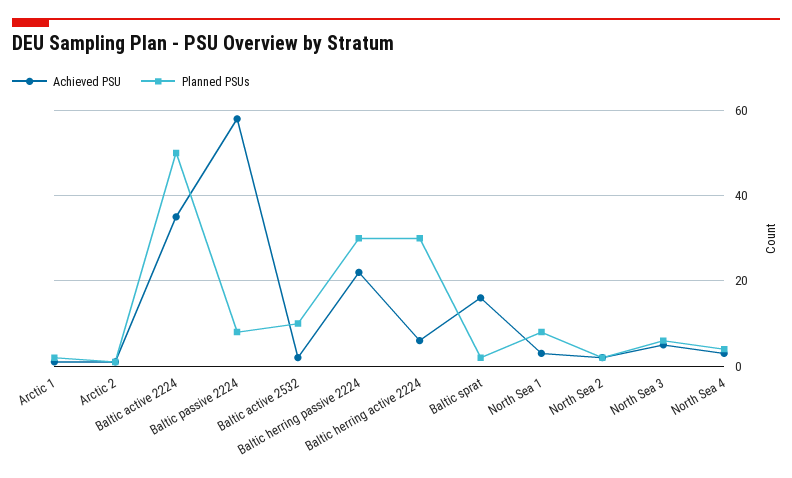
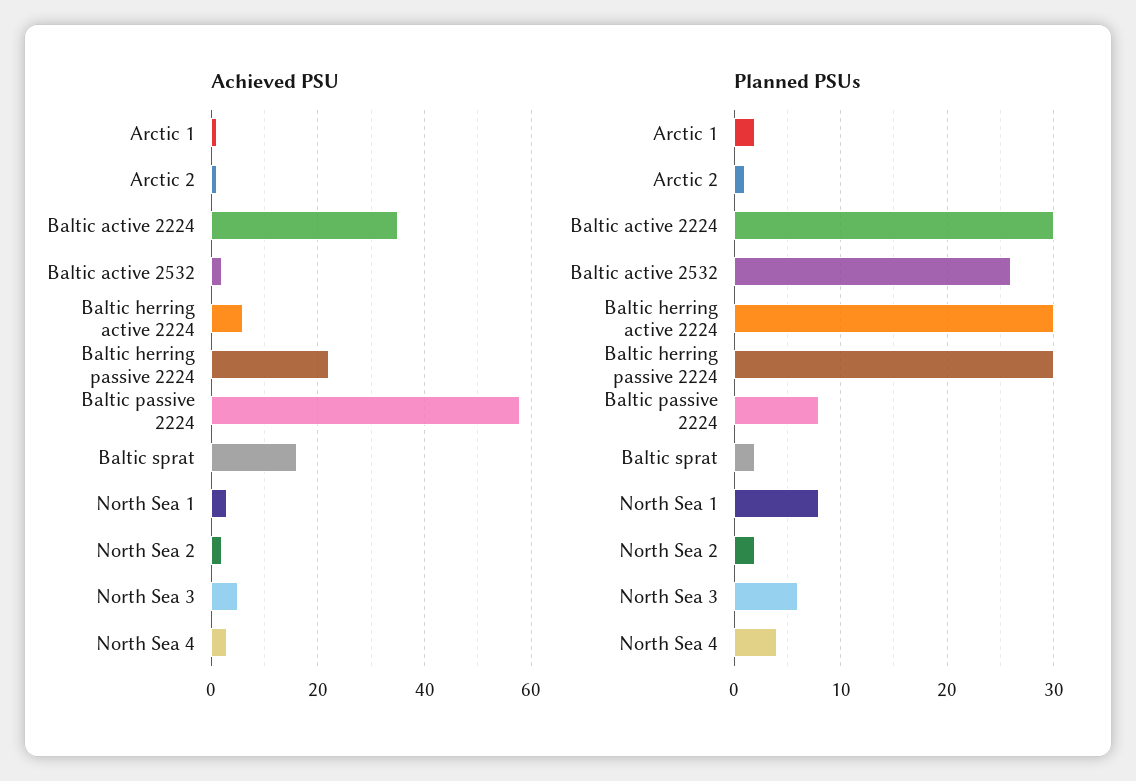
  {
    "Achieved PSU": {
      "Arctic 1": 0,
      "Arctic 2": 0,
      "Baltic active 2224": 35,
      "Baltic passive 2224": 60,
      "Baltic active 2532": 0,
      "Baltic herring passive 2224": 20,
      "Baltic herring active 2224": 5,
      "Baltic sprat": 15,
      "North Sea 1": 5,
      "North Sea 2": 0,
      "North Sea 3": 5,
      "North Sea 4": 5
    },
    "Planned PSUs": {
      "Arctic 1": 2,
      "Arctic 2": 1,
-     "Baltic active 2224": 50,
+     "Baltic active 2224": 30,
      "Baltic passive 2224": 8,
-     "Baltic active 2532": 10,
+     "Baltic active 2532": 26,
      "Baltic herring passive 2224": 30,
      "Baltic herring active 2224": 30,
      "Baltic sprat": 2,
      "North Sea 1": 8,
      "North Sea 2": 2,
      "North Sea 3": 6,
      "North Sea 4": 4
    }
  }

